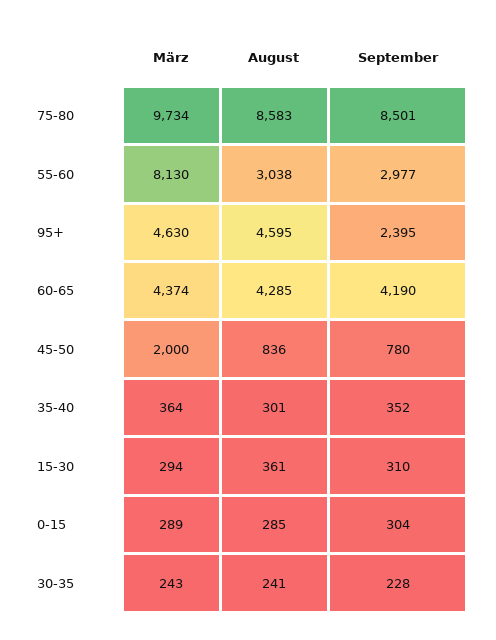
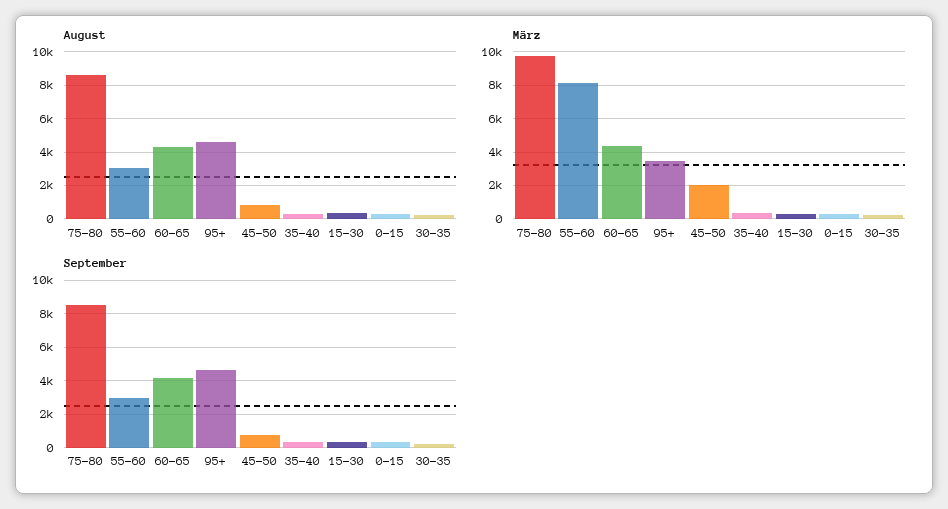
  {
    "März": {
      "75-80": 9734,
      "55-60": 8130,
-     "95+": 4630,
+     "95+": 3500,
      "60-65": 4374,
      "45-50": 2000,
      "35-40": 364,
      "15-30": 294,
      "0-15": 289,
      "30-35": 243
    },
    "August": {
      "75-80": 8583,
      "55-60": 3038,
      "95+": 4595,
      "60-65": 4285,
      "45-50": 836,
      "35-40": 301,
      "15-30": 361,
      "0-15": 285,
      "30-35": 241
    },
    "September": {
      "75-80": 8501,
      "55-60": 2977,
-     "95+": 2395,
+     "95+": 4500,
      "60-65": 4190,
      "45-50": 780,
      "35-40": 352,
      "15-30": 310,
      "0-15": 304,
      "30-35": 228
    }
  }

